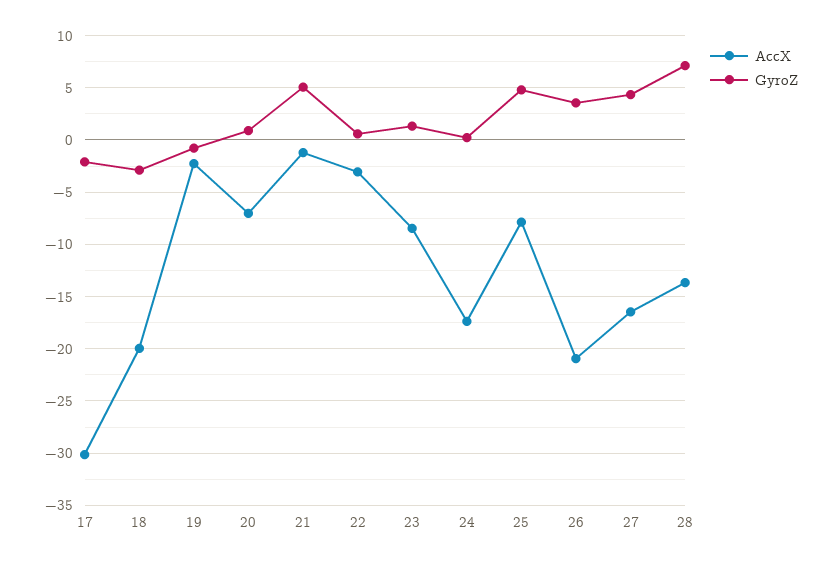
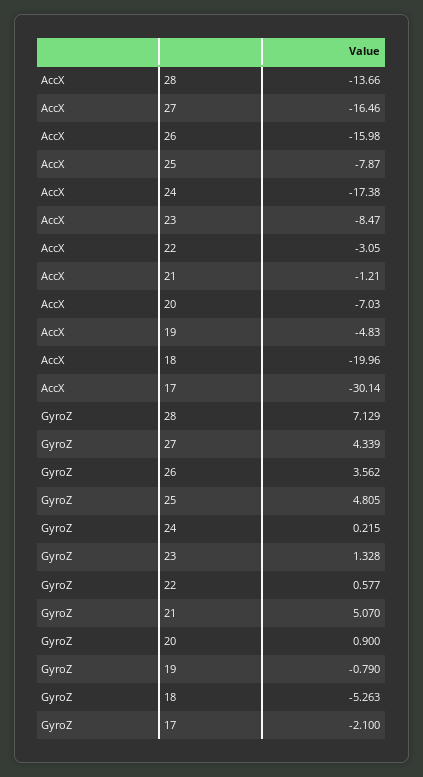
  {
    "AccX": {
      "17": -30.14,
      "18": -19.96,
-     "19": -2,
+     "19": -4.83,
      "20": -7.03,
      "21": -1.21,
      "22": -3.05,
      "23": -8.47,
      "24": -17.38,
      "25": -7.87,
-     "26": -21,
+     "26": -15.98,
      "27": -16.46,
      "28": -13.66
    },
    "GyroZ": {
      "17": -2.1,
-     "18": -3,
+     "18": -5.263,
      "19": -0.79,
      "20": 0.9,
      "21": 5.07,
      "22": 0.577,
      "23": 1.328,
      "24": 0.215,
      "25": 4.805,
      "26": 3.562,
      "27": 4.339,
      "28": 7.129
    }
  }

